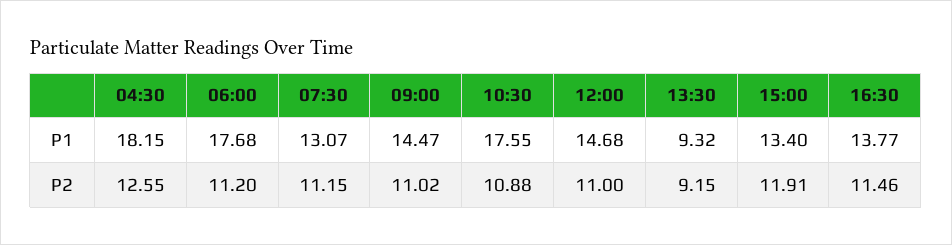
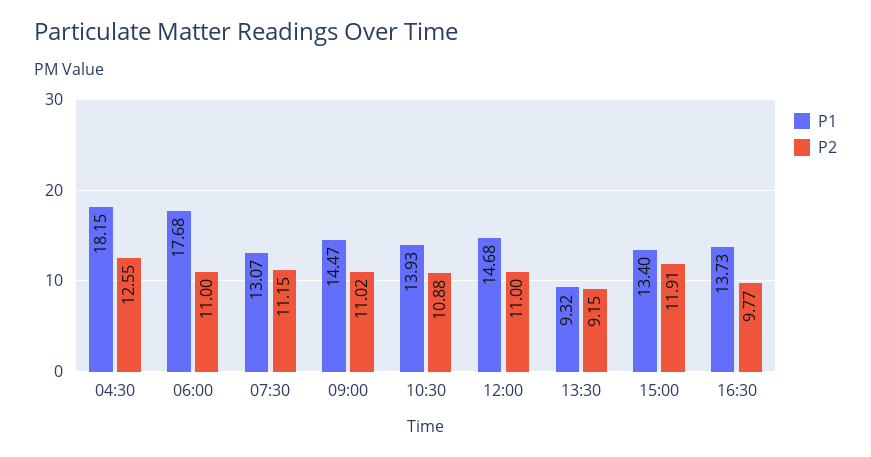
  {
    "P1": {
      "04:30": 18.15,
      "06:00": 17.68,
      "07:30": 13.07,
      "09:00": 14.47,
-     "10:30": 17.55,
+     "10:30": 13.93,
      "12:00": 14.68,
      "13:30": 9.32,
      "15:00": 13.4,
-     "16:30": 13.77
+     "16:30": 13.73
    },
    "P2": {
      "04:30": 12.55,
-     "06:00": 11.2,
+     "06:00": 11,
      "07:30": 11.15,
      "09:00": 11.02,
      "10:30": 10.88,
      "12:00": 11,
      "13:30": 9.15,
      "15:00": 11.91,
-     "16:30": 11.46
+     "16:30": 9.77
    }
  }

